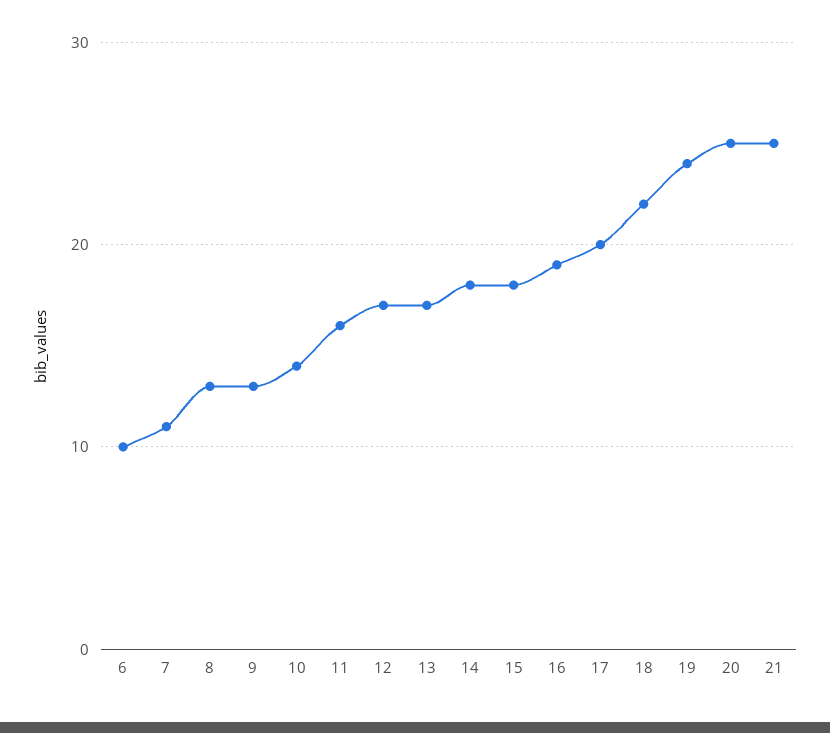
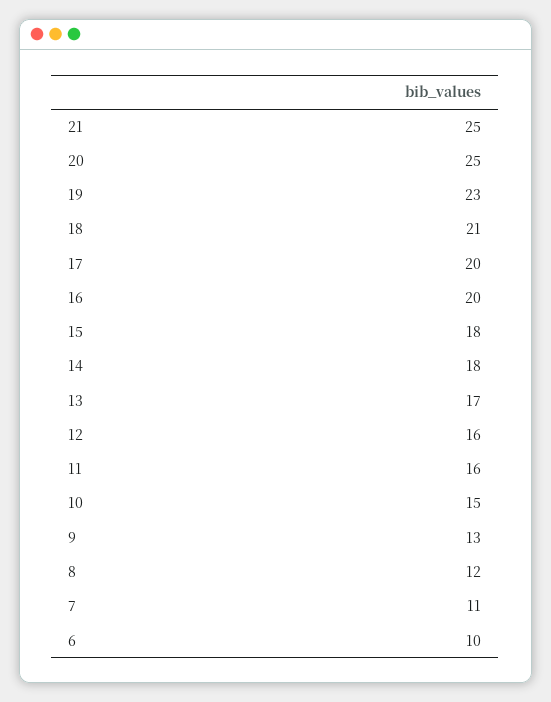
  {
    "6": 10,
    "7": 11,
-   "8": 13,
+   "8": 12,
    "9": 13,
-   "10": 14,
+   "10": 15,
    "11": 16,
-   "12": 17,
+   "12": 16,
    "13": 17,
    "14": 18,
    "15": 18,
-   "16": 19,
+   "16": 20,
    "17": 20,
-   "18": 22,
+   "18": 21,
-   "19": 24,
+   "19": 23,
    "20": 25,
    "21": 25
  }

